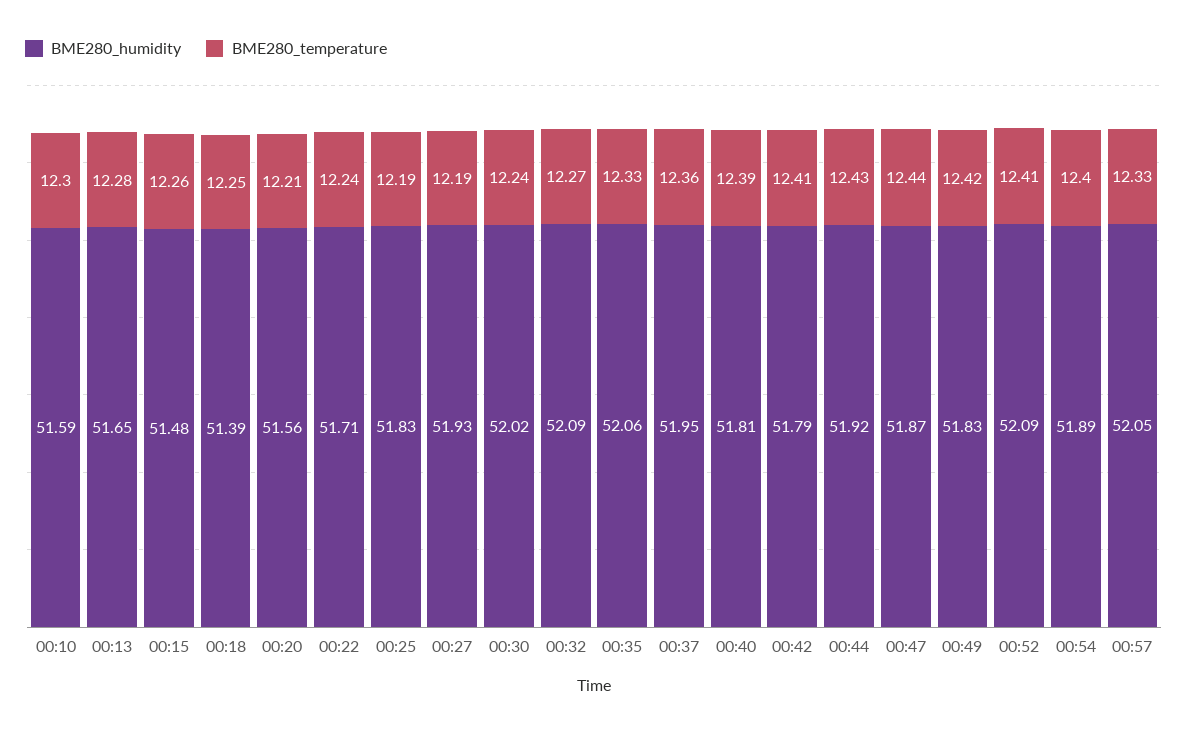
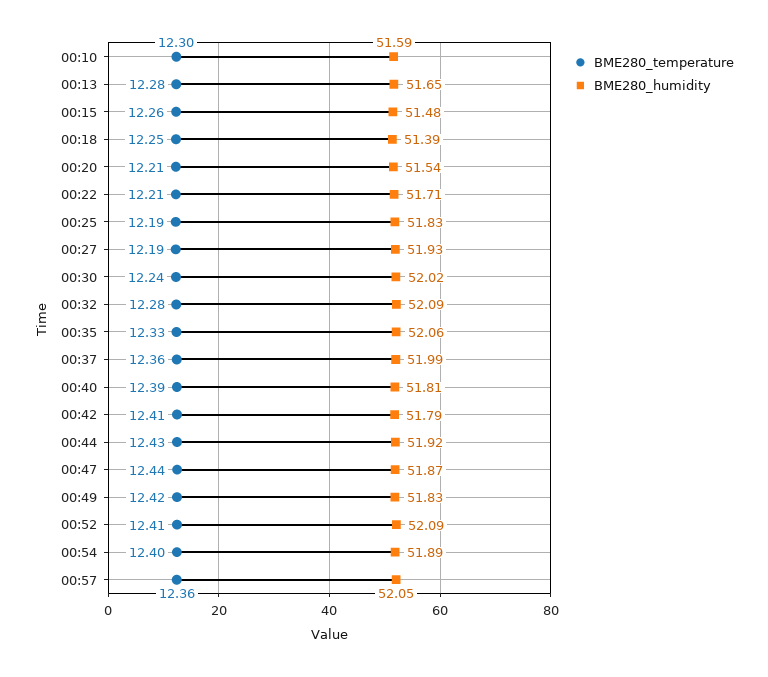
  {
    "BME280_humidity": {
      "00:10": 51.59,
      "00:13": 51.65,
      "00:15": 51.48,
      "00:18": 51.39,
-     "00:20": 51.56,
+     "00:20": 51.54,
      "00:22": 51.71,
      "00:25": 51.83,
      "00:27": 51.93,
      "00:30": 52.02,
      "00:32": 52.09,
      "00:35": 52.06,
-     "00:37": 51.95,
+     "00:37": 51.99,
      "00:40": 51.81,
      "00:42": 51.79,
      "00:44": 51.92,
      "00:47": 51.87,
      "00:49": 51.83,
      "00:52": 52.09,
      "00:54": 51.89,
      "00:57": 52.05
    },
    "BME280_temperature": {
      "00:10": 12.3,
      "00:13": 12.28,
      "00:15": 12.26,
      "00:18": 12.25,
      "00:20": 12.21,
-     "00:22": 12.24,
+     "00:22": 12.21,
      "00:25": 12.19,
      "00:27": 12.19,
      "00:30": 12.24,
-     "00:32": 12.27,
+     "00:32": 12.28,
      "00:35": 12.33,
      "00:37": 12.36,
      "00:40": 12.39,
      "00:42": 12.41,
      "00:44": 12.43,
      "00:47": 12.44,
      "00:49": 12.42,
      "00:52": 12.41,
      "00:54": 12.4,
-     "00:57": 12.33
+     "00:57": 12.36
    }
  }

